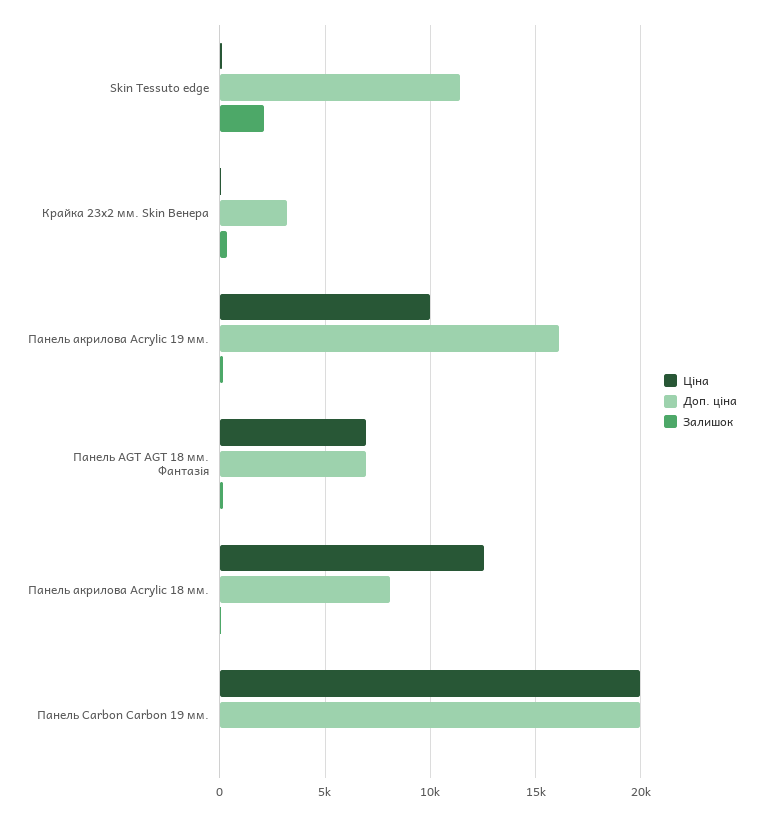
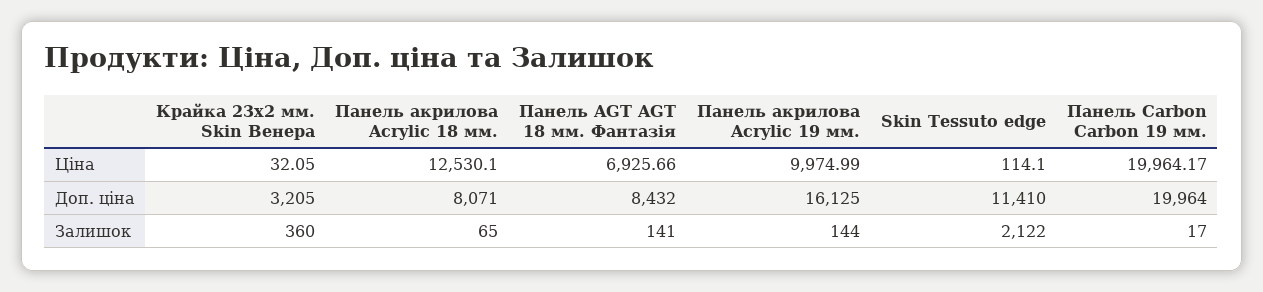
  {
    "Ціна": {
      "Skin Tessuto edge": 114.1,
      "Крайка 23x2 мм. Skin Венера": 32.05,
      "Панель акрилова Acrylic 19 мм.": 9974.99,
      "Панель AGT AGT 18 мм. Фантазія": 6925.66,
      "Панель акрилова Acrylic 18 мм.": 12530.1,
      "Панель Carbon Carbon 19 мм.": 19964.17
    },
    "Доп. ціна": {
      "Skin Tessuto edge": 11410,
      "Крайка 23x2 мм. Skin Венера": 3205,
      "Панель акрилова Acrylic 19 мм.": 16125,
-     "Панель AGT AGT 18 мм. Фантазія": 7000,
+     "Панель AGT AGT 18 мм. Фантазія": 8432,
      "Панель акрилова Acrylic 18 мм.": 8071,
      "Панель Carbon Carbon 19 мм.": 19964
    },
    "Залишок": {
      "Skin Tessuto edge": 2122,
      "Крайка 23x2 мм. Skin Венера": 360,
      "Панель акрилова Acrylic 19 мм.": 144,
      "Панель AGT AGT 18 мм. Фантазія": 141,
      "Панель акрилова Acrylic 18 мм.": 65,
      "Панель Carbon Carbon 19 мм.": 17
    }
  }

